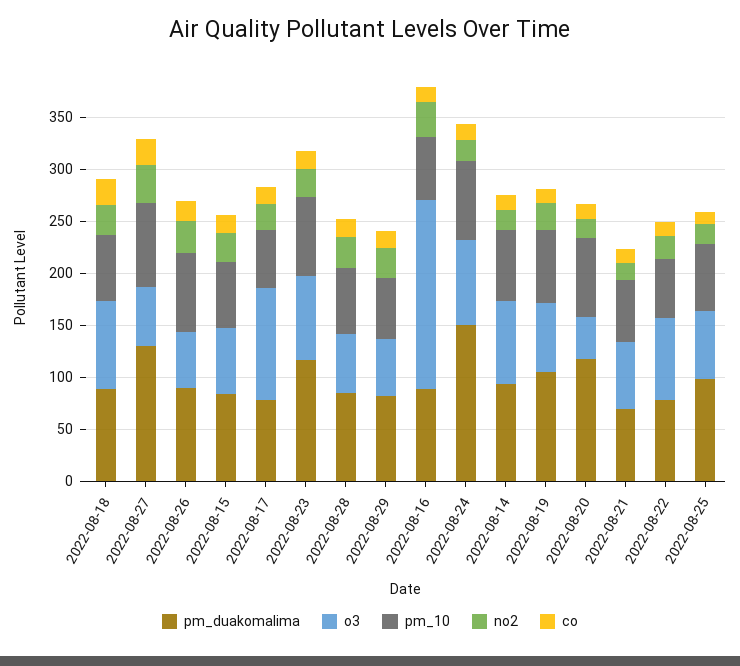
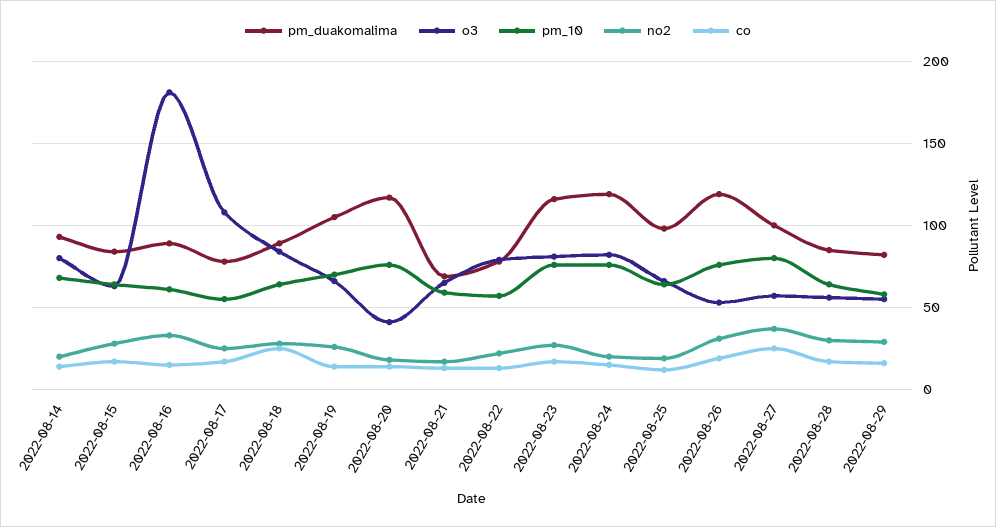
  {
    "pm_duakomalima": {
      "2022-08-18": 90,
-     "2022-08-27": 130,
+     "2022-08-27": 100,
-     "2022-08-26": 90,
+     "2022-08-26": 120,
      "2022-08-15": 85,
      "2022-08-17": 80,
      "2022-08-23": 115,
      "2022-08-28": 85,
      "2022-08-29": 80,
      "2022-08-16": 90,
-     "2022-08-24": 150,
+     "2022-08-24": 120,
      "2022-08-14": 95,
      "2022-08-19": 105,
      "2022-08-20": 115,
      "2022-08-21": 70,
      "2022-08-22": 80,
      "2022-08-25": 100
    },
    "o3": {
      "2022-08-18": 85,
      "2022-08-27": 55,
      "2022-08-26": 55,
      "2022-08-15": 65,
      "2022-08-17": 110,
      "2022-08-23": 80,
      "2022-08-28": 55,
      "2022-08-29": 55,
      "2022-08-16": 180,
      "2022-08-24": 80,
      "2022-08-14": 80,
      "2022-08-19": 65,
      "2022-08-20": 40,
      "2022-08-21": 65,
      "2022-08-22": 80,
      "2022-08-25": 65
    },
    "pm_10": {
      "2022-08-18": 65,
      "2022-08-27": 80,
      "2022-08-26": 75,
      "2022-08-15": 65,
      "2022-08-17": 55,
      "2022-08-23": 75,
      "2022-08-28": 65,
      "2022-08-29": 60,
      "2022-08-16": 60,
      "2022-08-24": 75,
      "2022-08-14": 70,
      "2022-08-19": 70,
      "2022-08-20": 75,
      "2022-08-21": 60,
      "2022-08-22": 55,
      "2022-08-25": 65
    },
    "no2": {
      "2022-08-18": 30,
      "2022-08-27": 35,
      "2022-08-26": 30,
      "2022-08-15": 30,
      "2022-08-17": 25,
      "2022-08-23": 25,
      "2022-08-28": 30,
      "2022-08-29": 30,
      "2022-08-16": 35,
      "2022-08-24": 20,
      "2022-08-14": 20,
      "2022-08-19": 25,
      "2022-08-20": 20,
      "2022-08-21": 15,
      "2022-08-22": 20,
      "2022-08-25": 20
    },
    "co": {
      "2022-08-18": 25,
      "2022-08-27": 25,
      "2022-08-26": 20,
      "2022-08-15": 15,
      "2022-08-17": 15,
      "2022-08-23": 15,
      "2022-08-28": 15,
      "2022-08-29": 15,
      "2022-08-16": 15,
      "2022-08-24": 15,
      "2022-08-14": 15,
      "2022-08-19": 15,
      "2022-08-20": 15,
      "2022-08-21": 15,
      "2022-08-22": 15,
      "2022-08-25": 10
    }
  }

